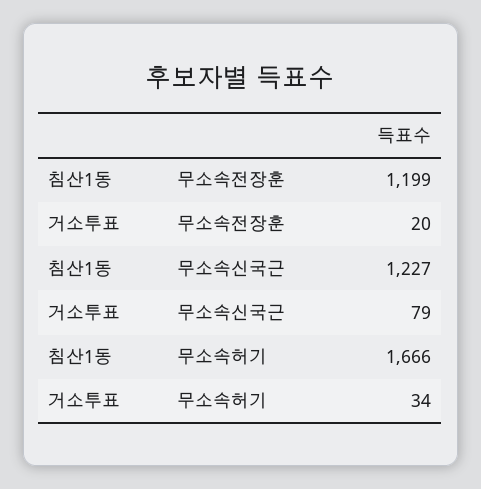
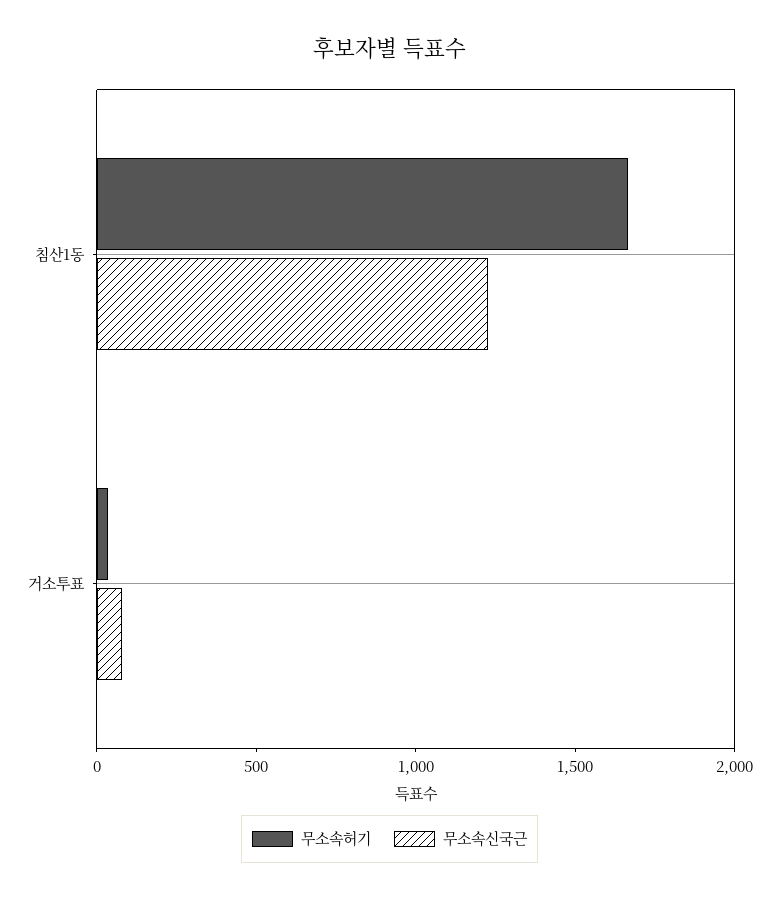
  {
-   "무소속전장훈": {
-     "침산1동": 1199,
-     "거소투표": 20
-   },
    "무소속신국근": {
      "침산1동": 1227,
      "거소투표": 79
    },
    "무소속허기": {
      "침산1동": 1666,
      "거소투표": 34
    }
  }

